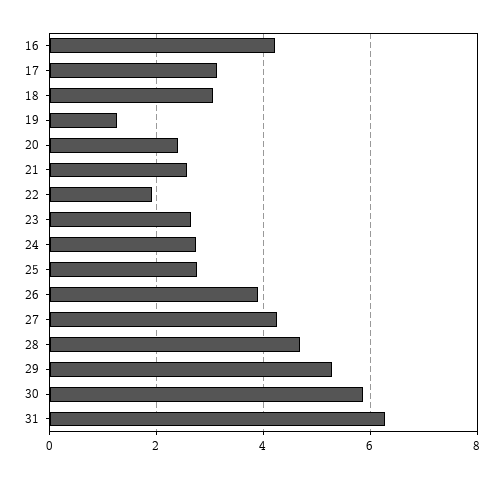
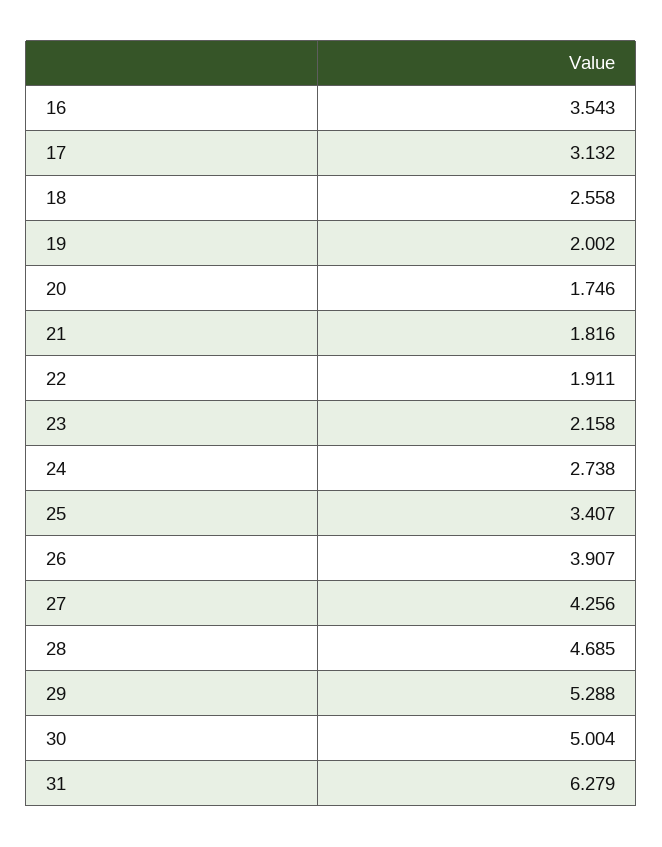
  {
-   "16": 4.2,
+   "16": 3.543,
    "17": 3.132,
-   "18": 3,
+   "18": 2.558,
-   "19": 1.2,
+   "19": 2.002,
-   "20": 2.4,
+   "20": 1.746,
-   "21": 2.6,
+   "21": 1.816,
    "22": 1.911,
-   "23": 2.6,
+   "23": 2.158,
    "24": 2.738,
-   "25": 2.8,
+   "25": 3.407,
    "26": 3.907,
    "27": 4.256,
    "28": 4.685,
    "29": 5.288,
-   "30": 5.8,
+   "30": 5.004,
    "31": 6.279
  }

